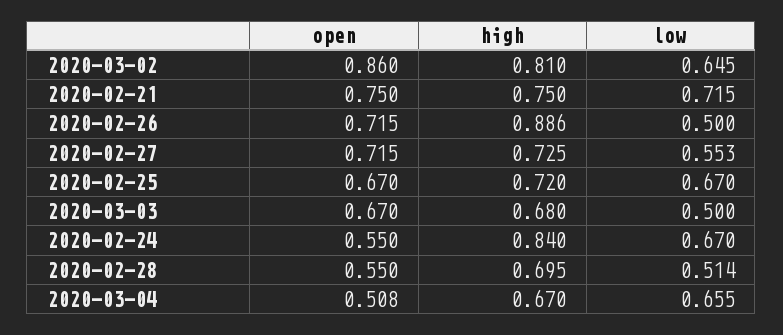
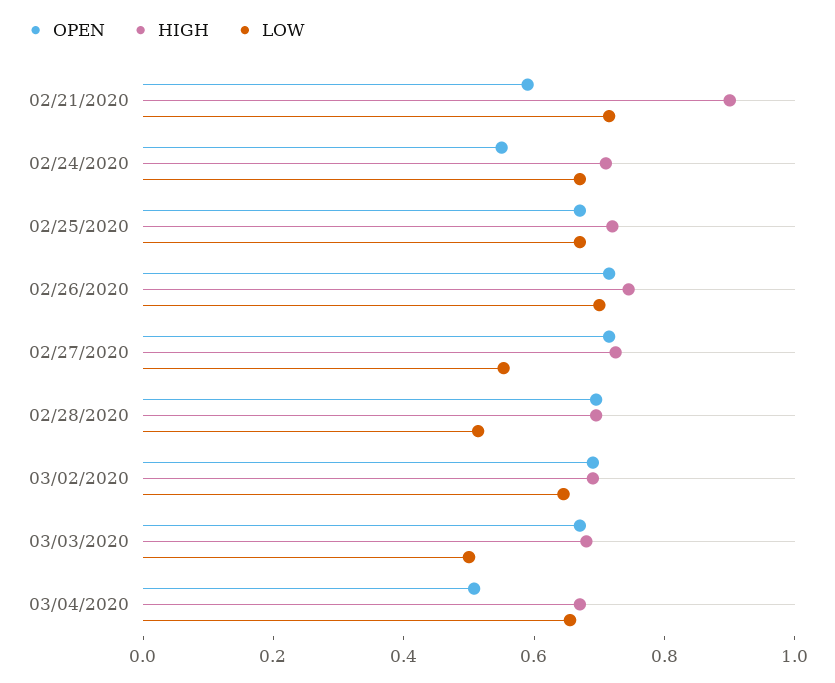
  {
    "open": {
-     "2020-03-02": 0.86,
+     "2020-03-02": 0.7,
-     "2020-02-21": 0.75,
+     "2020-02-21": 0.6,
      "2020-02-26": 0.715,
      "2020-02-27": 0.715,
      "2020-02-25": 0.67,
      "2020-03-03": 0.67,
      "2020-02-24": 0.55,
-     "2020-02-28": 0.55,
+     "2020-02-28": 0.7,
      "2020-03-04": 0.508
    },
    "high": {
-     "2020-03-02": 0.81,
+     "2020-03-02": 0.7,
-     "2020-02-21": 0.75,
+     "2020-02-21": 0.9,
-     "2020-02-26": 0.886,
+     "2020-02-26": 0.75,
      "2020-02-27": 0.725,
      "2020-02-25": 0.72,
      "2020-03-03": 0.68,
-     "2020-02-24": 0.84,
+     "2020-02-24": 0.7,
      "2020-02-28": 0.695,
      "2020-03-04": 0.67
    },
    "low": {
      "2020-03-02": 0.645,
      "2020-02-21": 0.715,
-     "2020-02-26": 0.5,
+     "2020-02-26": 0.7,
      "2020-02-27": 0.553,
      "2020-02-25": 0.67,
      "2020-03-03": 0.5,
      "2020-02-24": 0.67,
      "2020-02-28": 0.514,
      "2020-03-04": 0.655
    }
  }

